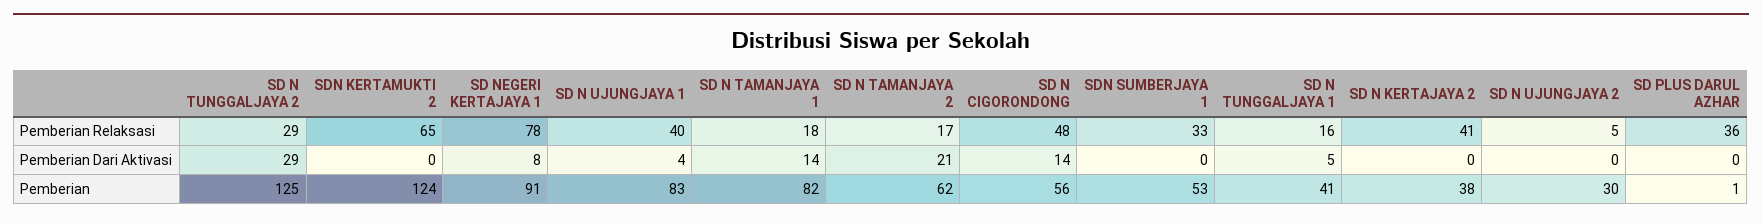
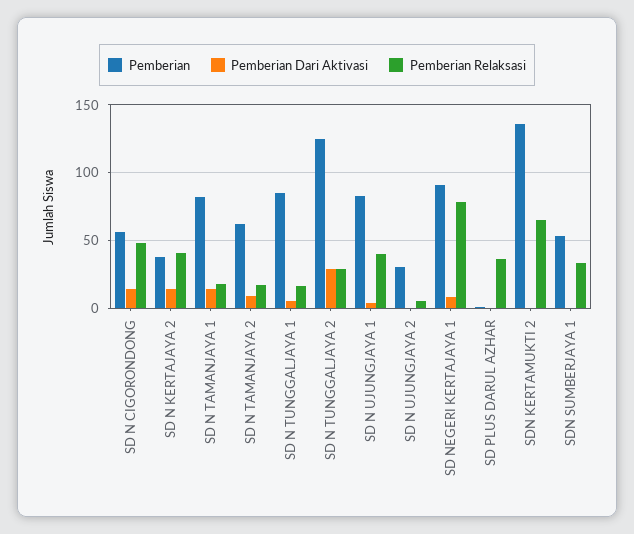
  {
    "Pemberian Relaksasi": {
      "SD N TUNGGALJAYA 2": 29,
      "SDN KERTAMUKTI 2": 65,
      "SD NEGERI KERTAJAYA 1": 78,
      "SD N UJUNGJAYA 1": 40,
      "SD N TAMANJAYA 1": 18,
      "SD N TAMANJAYA 2": 17,
      "SD N CIGORONDONG": 48,
      "SDN SUMBERJAYA 1": 33,
      "SD N TUNGGALJAYA 1": 16,
      "SD N KERTAJAYA 2": 41,
      "SD N UJUNGJAYA 2": 5,
      "SD PLUS DARUL AZHAR": 36
    },
    "Pemberian Dari Aktivasi": {
      "SD N TUNGGALJAYA 2": 29,
      "SDN KERTAMUKTI 2": 0,
      "SD NEGERI KERTAJAYA 1": 8,
      "SD N UJUNGJAYA 1": 4,
      "SD N TAMANJAYA 1": 14,
-     "SD N TAMANJAYA 2": 21,
+     "SD N TAMANJAYA 2": 10,
      "SD N CIGORONDONG": 14,
      "SDN SUMBERJAYA 1": 0,
      "SD N TUNGGALJAYA 1": 5,
-     "SD N KERTAJAYA 2": 0,
+     "SD N KERTAJAYA 2": 15,
      "SD N UJUNGJAYA 2": 0,
      "SD PLUS DARUL AZHAR": 0
    },
    "Pemberian": {
      "SD N TUNGGALJAYA 2": 125,
-     "SDN KERTAMUKTI 2": 124,
+     "SDN KERTAMUKTI 2": 135,
      "SD NEGERI KERTAJAYA 1": 91,
      "SD N UJUNGJAYA 1": 83,
      "SD N TAMANJAYA 1": 82,
      "SD N TAMANJAYA 2": 62,
      "SD N CIGORONDONG": 56,
      "SDN SUMBERJAYA 1": 53,
-     "SD N TUNGGALJAYA 1": 41,
+     "SD N TUNGGALJAYA 1": 85,
      "SD N KERTAJAYA 2": 38,
      "SD N UJUNGJAYA 2": 30,
      "SD PLUS DARUL AZHAR": 1
    }
  }

